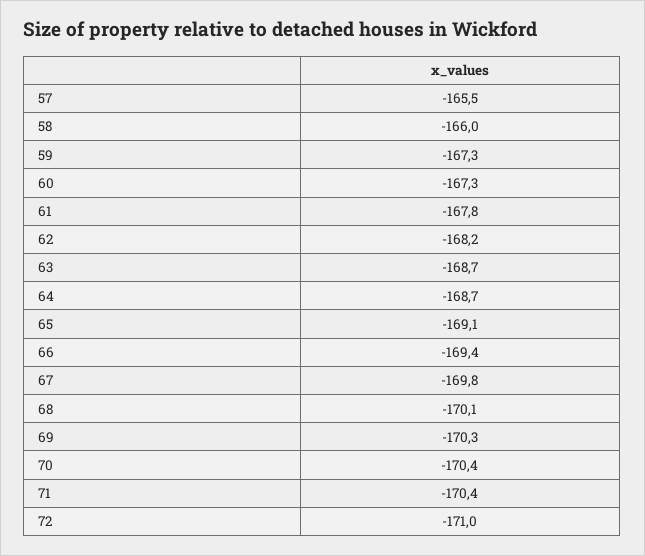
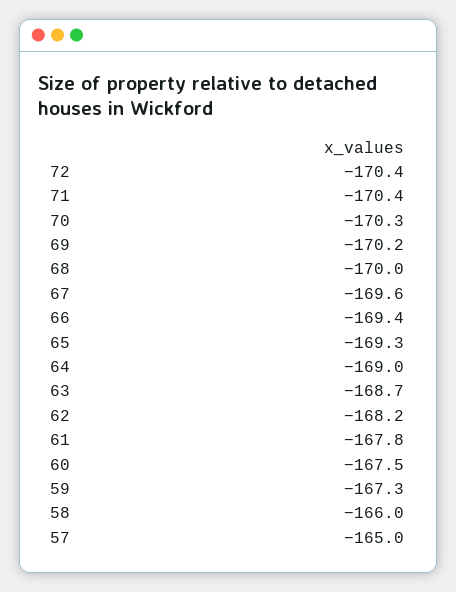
  {
-   "57": -165.5,
+   "57": -165,
    "58": -166,
    "59": -167.3,
-   "60": -167.3,
+   "60": -167.5,
    "61": -167.8,
    "62": -168.2,
    "63": -168.7,
-   "64": -168.7,
+   "64": -169,
-   "65": -169.1,
+   "65": -169.3,
    "66": -169.4,
-   "67": -169.8,
+   "67": -169.6,
-   "68": -170.1,
+   "68": -170,
-   "69": -170.3,
+   "69": -170.2,
-   "70": -170.4,
+   "70": -170.3,
    "71": -170.4,
-   "72": -171
+   "72": -170.4
  }

